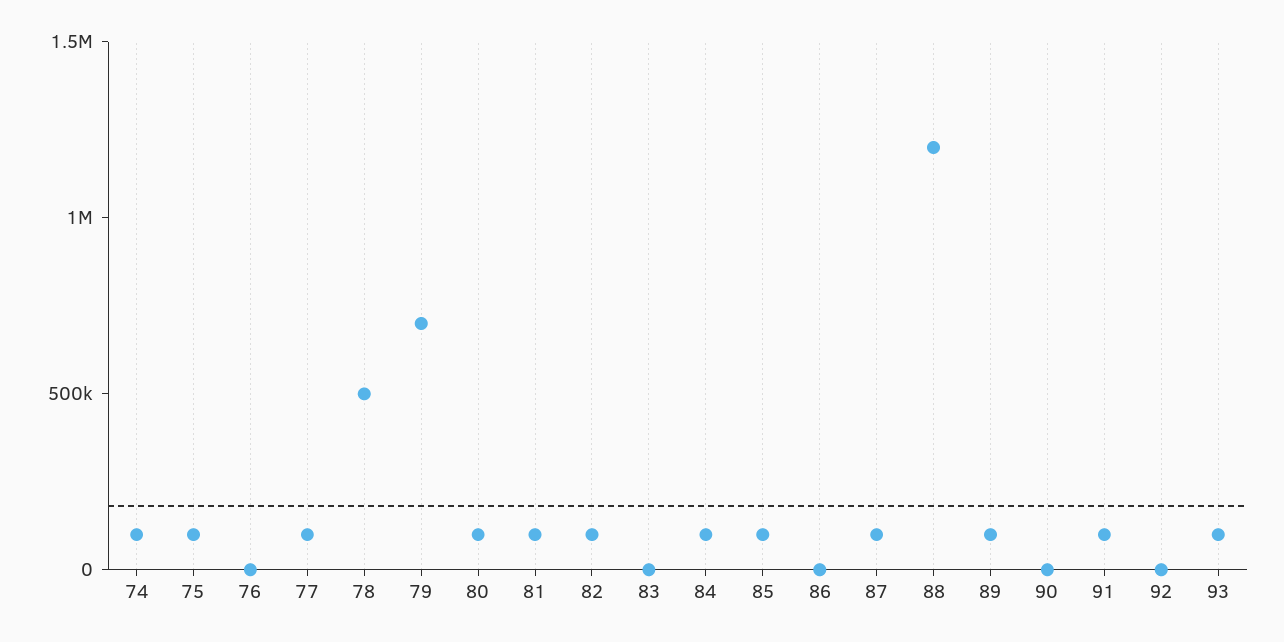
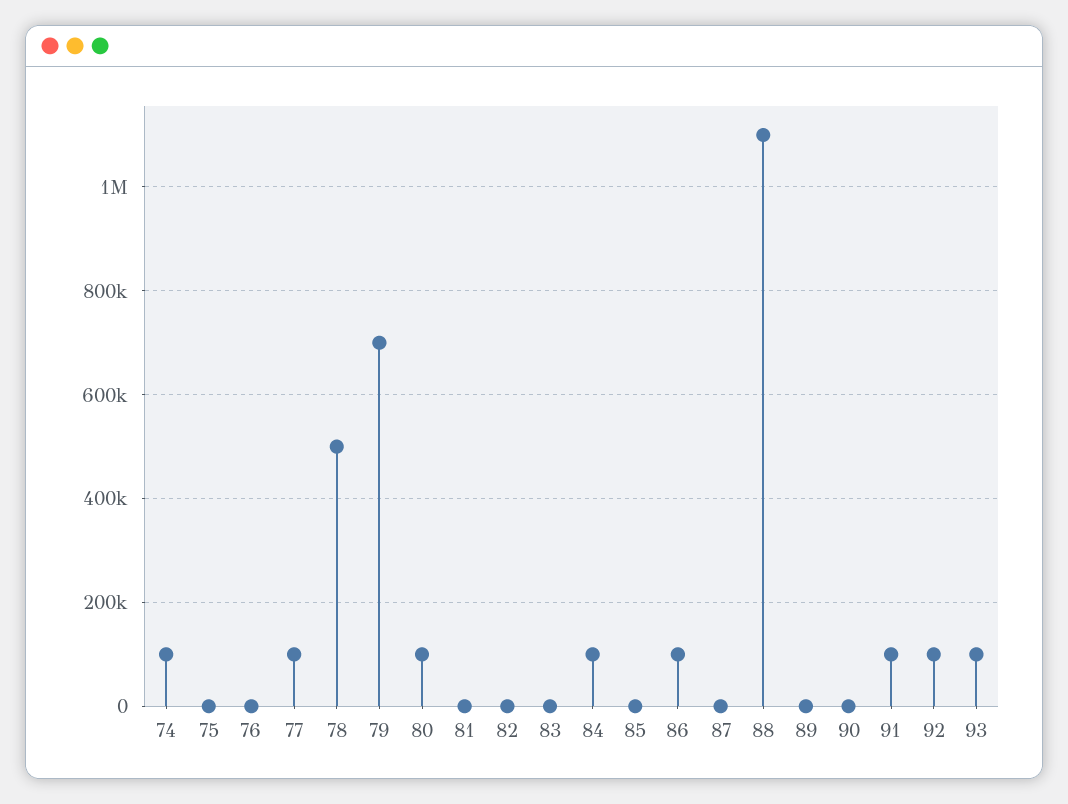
  {
    "74": 100000,
-   "75": 100000,
+   "75": 0,
    "76": 0,
    "77": 100000,
    "78": 500000,
    "79": 700000,
    "80": 100000,
-   "81": 100000,
+   "81": 0,
-   "82": 100000,
+   "82": 0,
    "83": 0,
    "84": 100000,
-   "85": 100000,
+   "85": 0,
-   "86": 0,
+   "86": 100000,
-   "87": 100000,
+   "87": 0,
-   "88": 1200000,
+   "88": 1100000,
-   "89": 100000,
+   "89": 0,
    "90": 0,
    "91": 100000,
-   "92": 0,
+   "92": 100000,
    "93": 100000
  }

